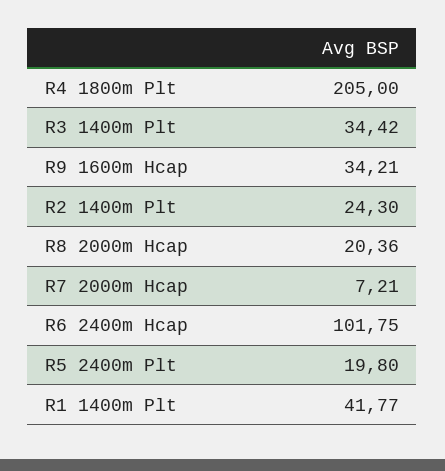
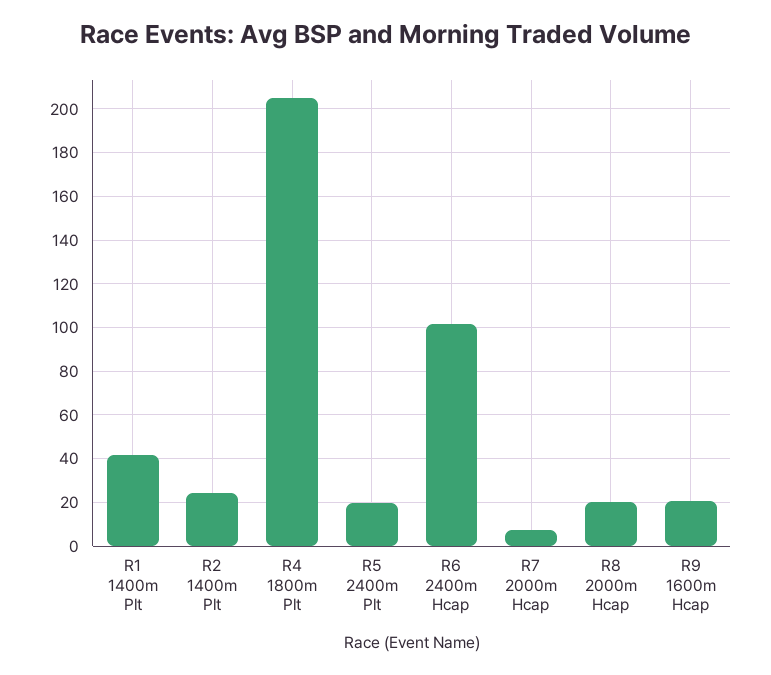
  {
    "R4 1800m Plt": 205,
-   "R3 1400m Plt": 34.42,
-   "R9 1600m Hcap": 34.21,
+   "R9 1600m Hcap": 20,
    "R2 1400m Plt": 24.3,
    "R8 2000m Hcap": 20.36,
    "R7 2000m Hcap": 7.21,
    "R6 2400m Hcap": 101.75,
    "R5 2400m Plt": 19.8,
    "R1 1400m Plt": 41.77
  }

